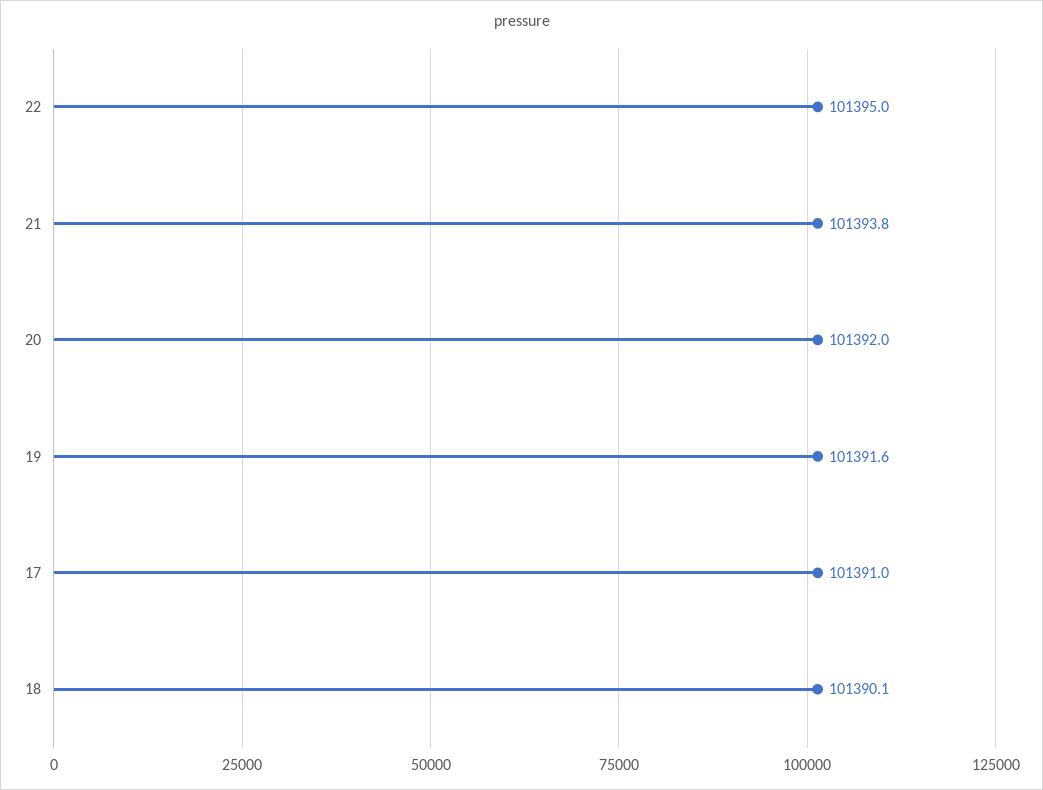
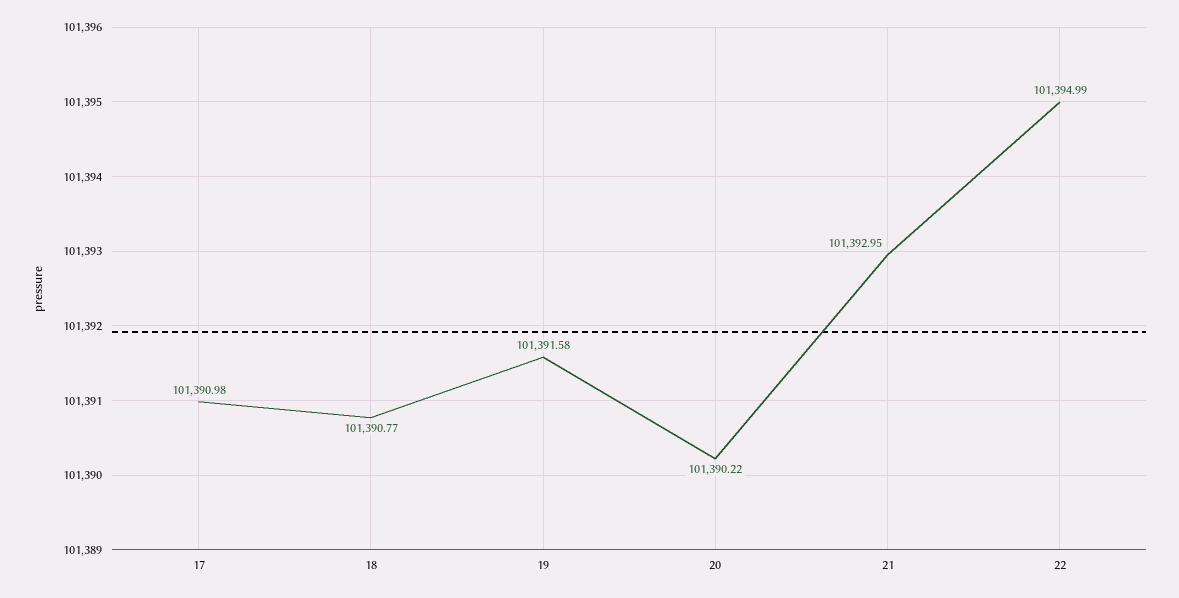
  {
    "22": 101394.99,
-   "21": 101393.8,
+   "21": 101392.95,
-   "20": 101392,
+   "20": 101390.22,
    "19": 101391.58,
    "17": 101390.98,
-   "18": 101390.1
+   "18": 101390.77
  }

